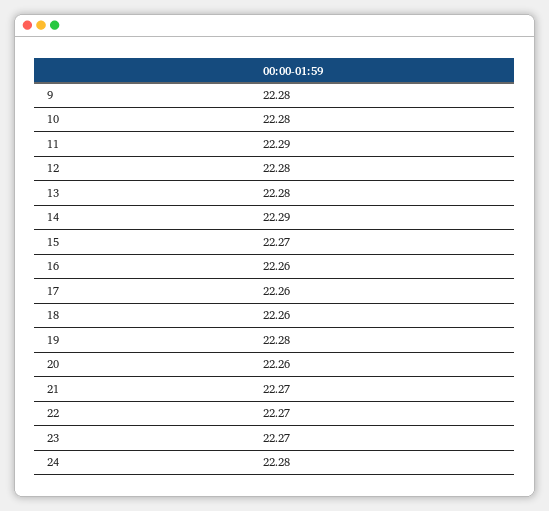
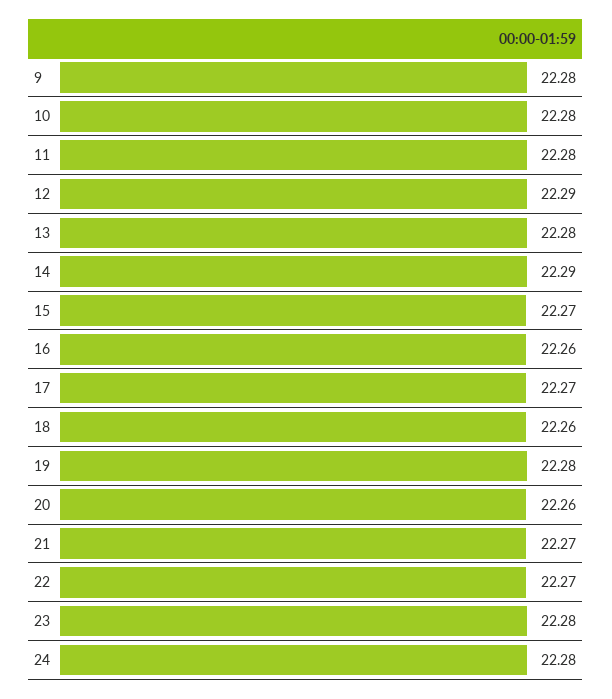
  {
    "9": 22.28,
    "10": 22.28,
-   "11": 22.29,
+   "11": 22.28,
-   "12": 22.28,
+   "12": 22.29,
    "13": 22.28,
    "14": 22.29,
    "15": 22.27,
    "16": 22.26,
-   "17": 22.26,
+   "17": 22.27,
    "18": 22.26,
    "19": 22.28,
    "20": 22.26,
    "21": 22.27,
    "22": 22.27,
-   "23": 22.27,
+   "23": 22.28,
    "24": 22.28
  }

